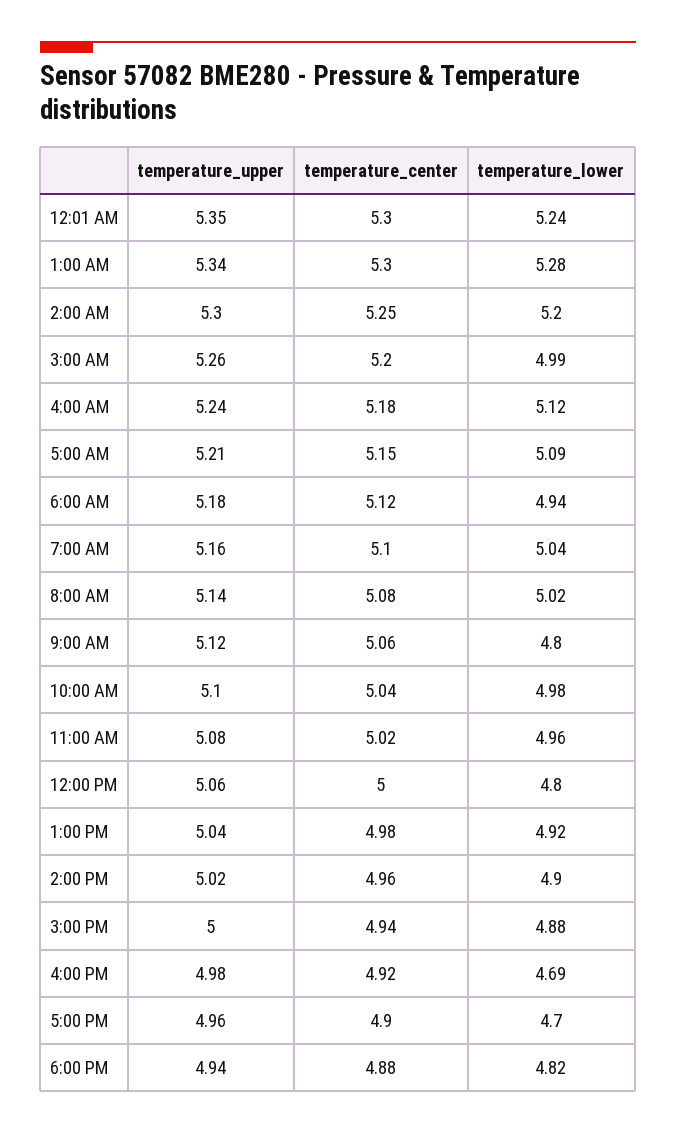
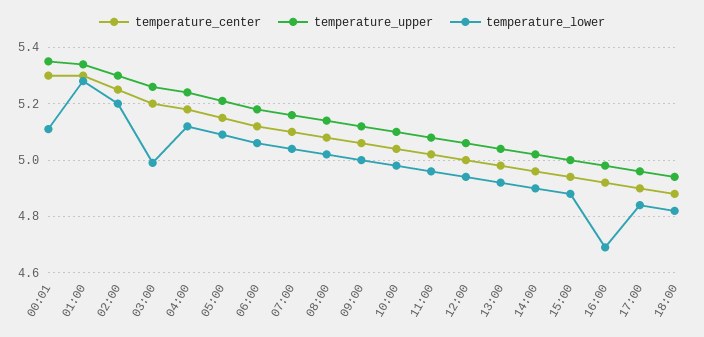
  {
    "temperature_upper": {
      "12:01 AM": 5.35,
      "1:00 AM": 5.34,
      "2:00 AM": 5.3,
      "3:00 AM": 5.26,
      "4:00 AM": 5.24,
      "5:00 AM": 5.21,
      "6:00 AM": 5.18,
      "7:00 AM": 5.16,
      "8:00 AM": 5.14,
      "9:00 AM": 5.12,
      "10:00 AM": 5.1,
      "11:00 AM": 5.08,
      "12:00 PM": 5.06,
      "1:00 PM": 5.04,
      "2:00 PM": 5.02,
      "3:00 PM": 5,
      "4:00 PM": 4.98,
      "5:00 PM": 4.96,
      "6:00 PM": 4.94
    },
    "temperature_center": {
      "12:01 AM": 5.3,
      "1:00 AM": 5.3,
      "2:00 AM": 5.25,
      "3:00 AM": 5.2,
      "4:00 AM": 5.18,
      "5:00 AM": 5.15,
      "6:00 AM": 5.12,
      "7:00 AM": 5.1,
      "8:00 AM": 5.08,
      "9:00 AM": 5.06,
      "10:00 AM": 5.04,
      "11:00 AM": 5.02,
      "12:00 PM": 5,
      "1:00 PM": 4.98,
      "2:00 PM": 4.96,
      "3:00 PM": 4.94,
      "4:00 PM": 4.92,
      "5:00 PM": 4.9,
      "6:00 PM": 4.88
    },
    "temperature_lower": {
-     "12:01 AM": 5.24,
+     "12:01 AM": 5.1,
      "1:00 AM": 5.28,
      "2:00 AM": 5.2,
      "3:00 AM": 4.99,
      "4:00 AM": 5.12,
      "5:00 AM": 5.09,
-     "6:00 AM": 4.94,
+     "6:00 AM": 5.05,
      "7:00 AM": 5.04,
      "8:00 AM": 5.02,
-     "9:00 AM": 4.8,
+     "9:00 AM": 5,
      "10:00 AM": 4.98,
      "11:00 AM": 4.96,
-     "12:00 PM": 4.8,
+     "12:00 PM": 4.95,
      "1:00 PM": 4.92,
      "2:00 PM": 4.9,
      "3:00 PM": 4.88,
      "4:00 PM": 4.69,
-     "5:00 PM": 4.7,
+     "5:00 PM": 4.85,
      "6:00 PM": 4.82
    }
  }

